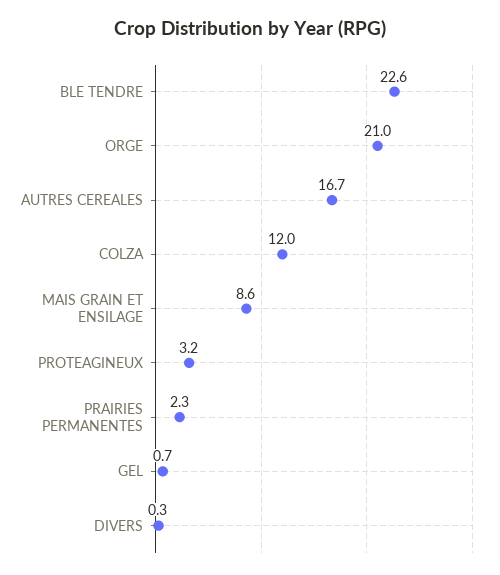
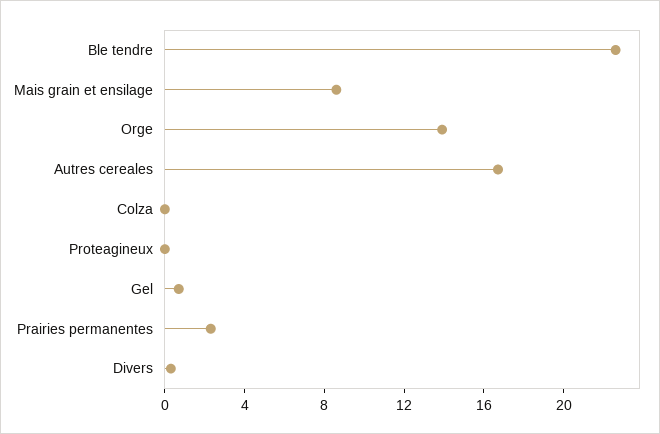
  {
    "BLE TENDRE": 22.6,
-   "ORGE": 21,
+   "ORGE": 14,
    "AUTRES CEREALES": 16.7,
-   "COLZA": 12,
+   "COLZA": 0,
    "MAIS GRAIN ET ENSILAGE": 8.6,
-   "PROTEAGINEUX": 3.2,
+   "PROTEAGINEUX": 0,
    "PRAIRIES PERMANENTES": 2.3,
    "GEL": 0.7,
    "DIVERS": 0.3
  }

